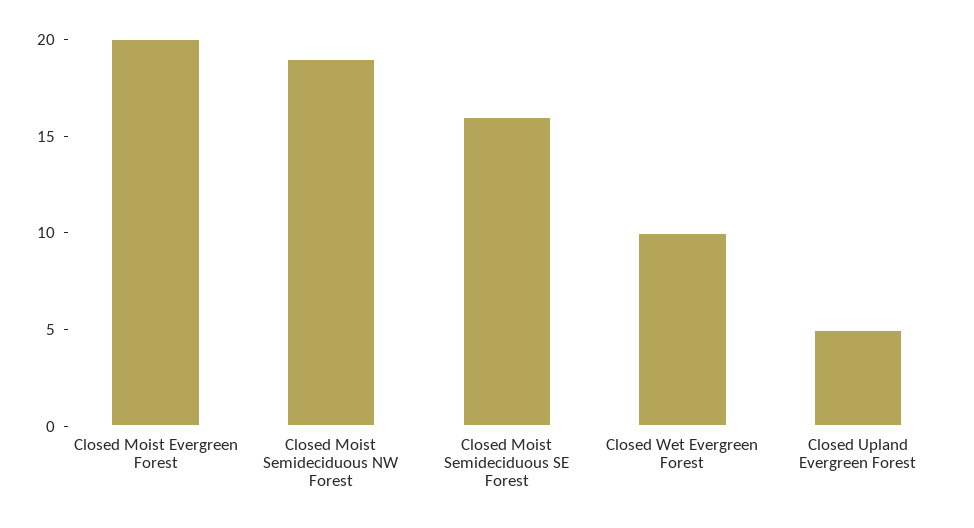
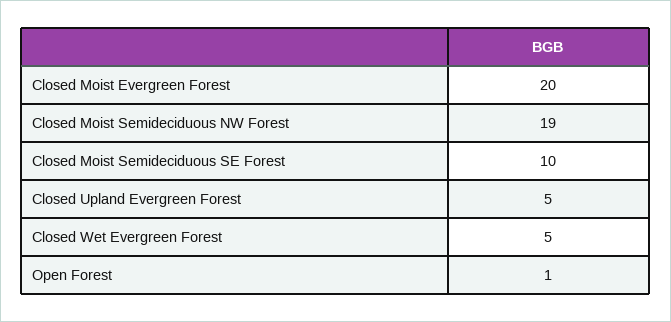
  {
    "Closed Moist Evergreen Forest": 20,
    "Closed Moist Semideciduous NW Forest": 19,
-   "Closed Moist Semideciduous SE Forest": 16,
+   "Closed Moist Semideciduous SE Forest": 10,
-   "Closed Wet Evergreen Forest": 10,
+   "Closed Wet Evergreen Forest": 5,
-   "Closed Upland Evergreen Forest": 5
+   "Closed Upland Evergreen Forest": 5,
+   "Open Forest": 1
  }

